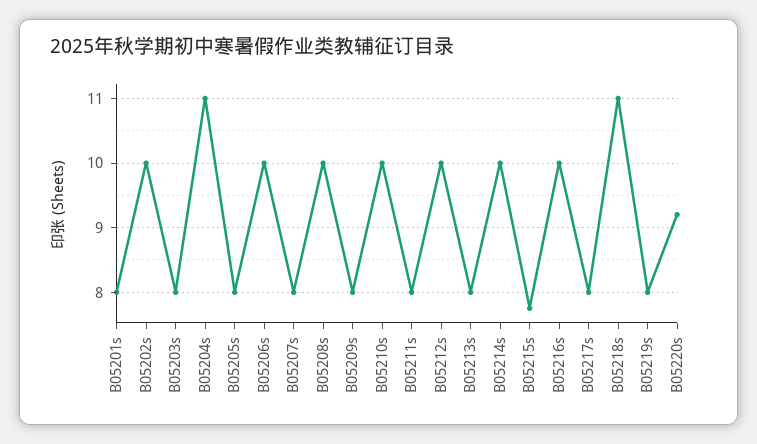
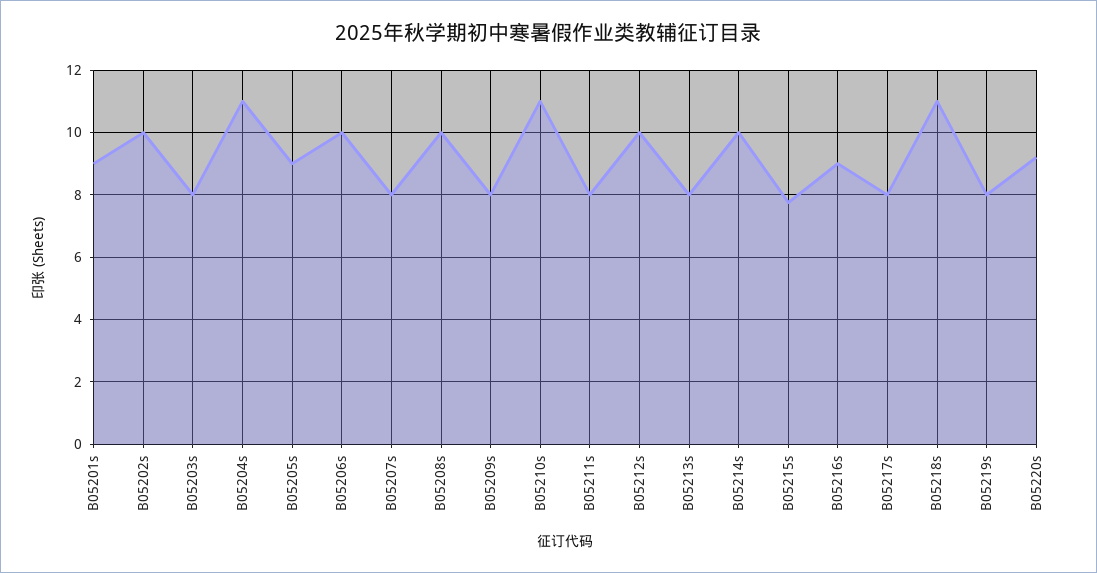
  {
-   "B05201s": 8,
+   "B05201s": 9,
    "B05202s": 10,
    "B05203s": 8,
    "B05204s": 11,
-   "B05205s": 8,
+   "B05205s": 9,
    "B05206s": 10,
    "B05207s": 8,
    "B05208s": 10,
    "B05209s": 8,
-   "B05210s": 10,
+   "B05210s": 11,
    "B05211s": 8,
    "B05212s": 10,
    "B05213s": 8,
    "B05214s": 10,
    "B05215s": 7.8,
-   "B05216s": 10,
+   "B05216s": 9,
    "B05217s": 8,
    "B05218s": 11,
    "B05219s": 8,
    "B05220s": 9.2
  }

